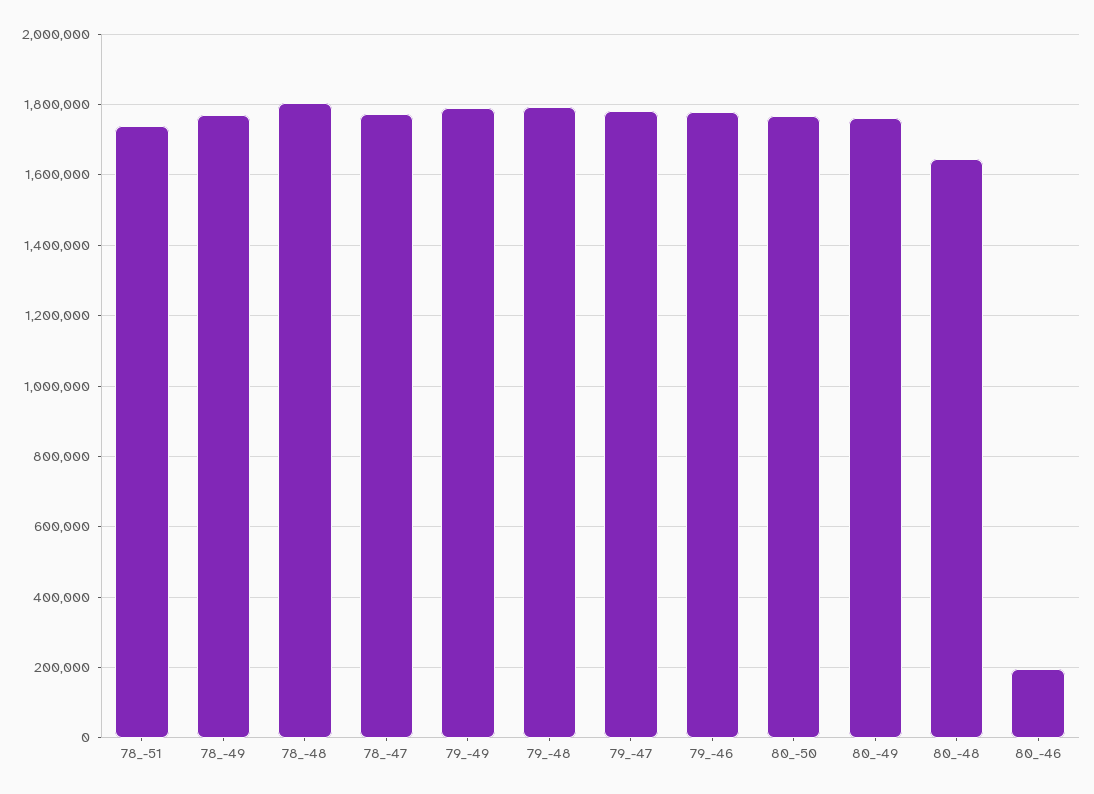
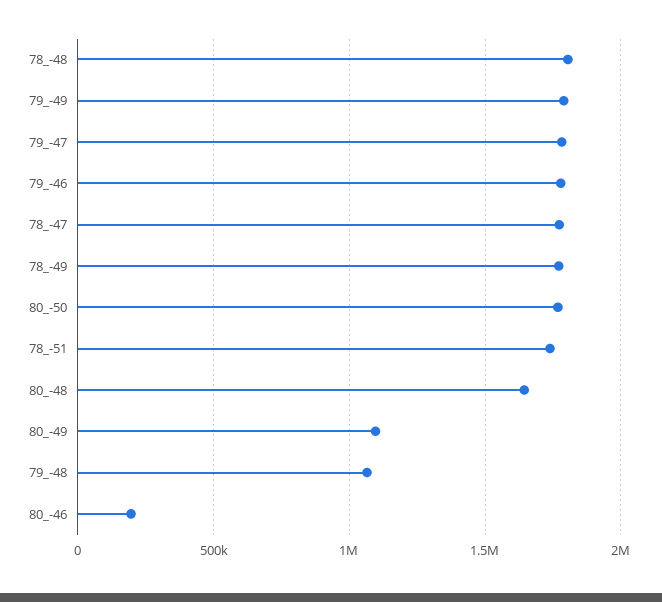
  {
    "78_-51": 1740000,
    "78_-49": 1780000,
    "78_-48": 1800000,
    "78_-47": 1780000,
    "79_-49": 1800000,
-   "79_-48": 1800000,
+   "79_-48": 1050000,
    "79_-47": 1780000,
    "79_-46": 1780000,
    "80_-50": 1760000,
-   "80_-49": 1760000,
+   "80_-49": 1100000,
    "80_-48": 1640000,
    "80_-46": 200000
  }

